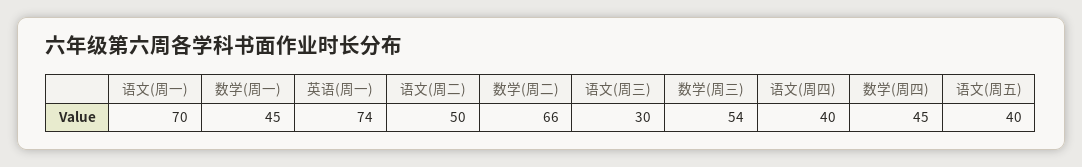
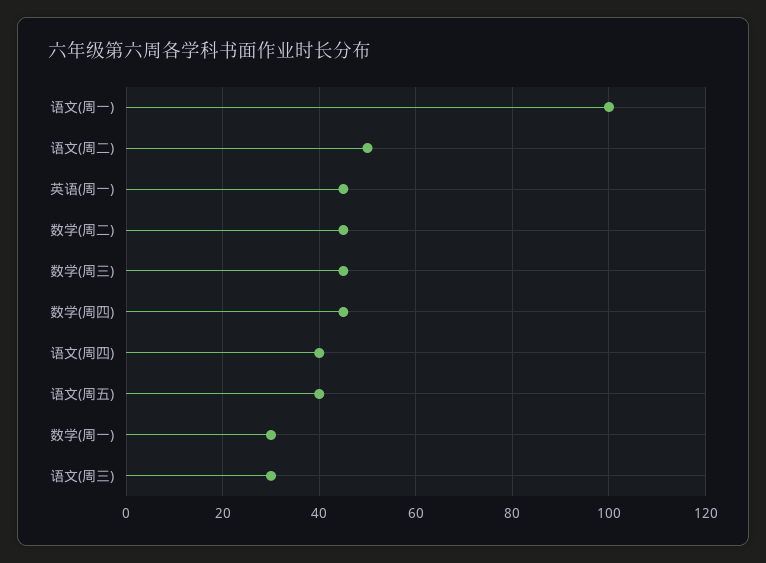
  {
-   "语文(周一)": 70,
+   "语文(周一)": 100,
-   "数学(周一)": 45,
+   "数学(周一)": 30,
-   "英语(周一)": 74,
+   "英语(周一)": 45,
    "语文(周二)": 50,
-   "数学(周二)": 66,
+   "数学(周二)": 45,
    "语文(周三)": 30,
-   "数学(周三)": 54,
+   "数学(周三)": 45,
    "语文(周四)": 40,
    "数学(周四)": 45,
    "语文(周五)": 40
  }

